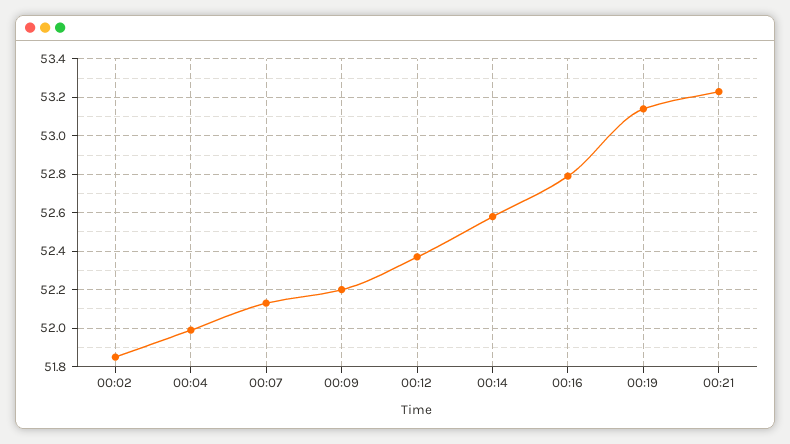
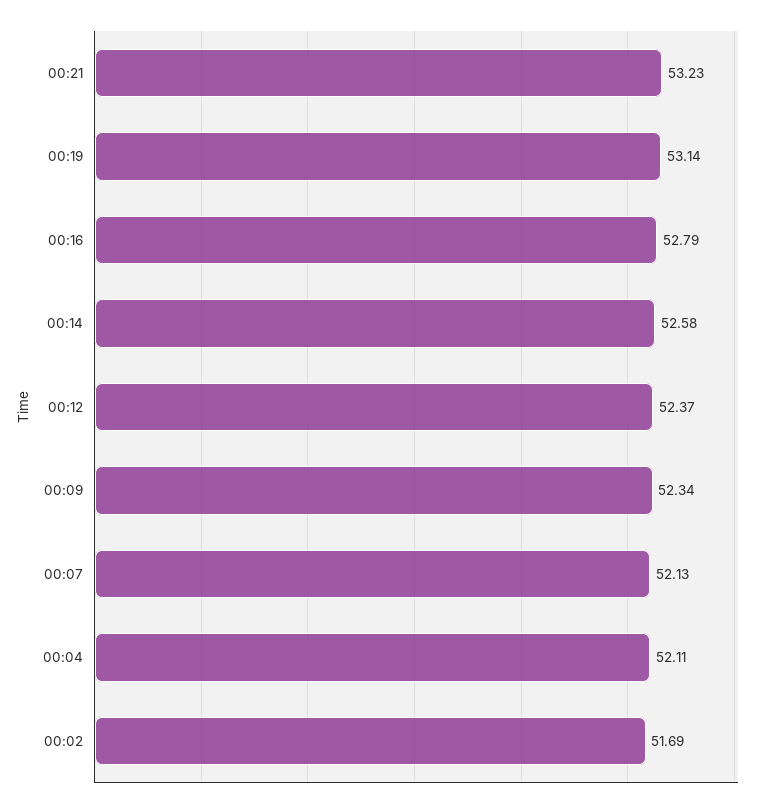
  {
-   "00:02": 51.85,
+   "00:02": 51.69,
-   "00:04": 52,
+   "00:04": 52.11,
    "00:07": 52.13,
-   "00:09": 52.2,
+   "00:09": 52.34,
    "00:12": 52.37,
    "00:14": 52.58,
    "00:16": 52.79,
    "00:19": 53.14,
    "00:21": 53.23
  }

